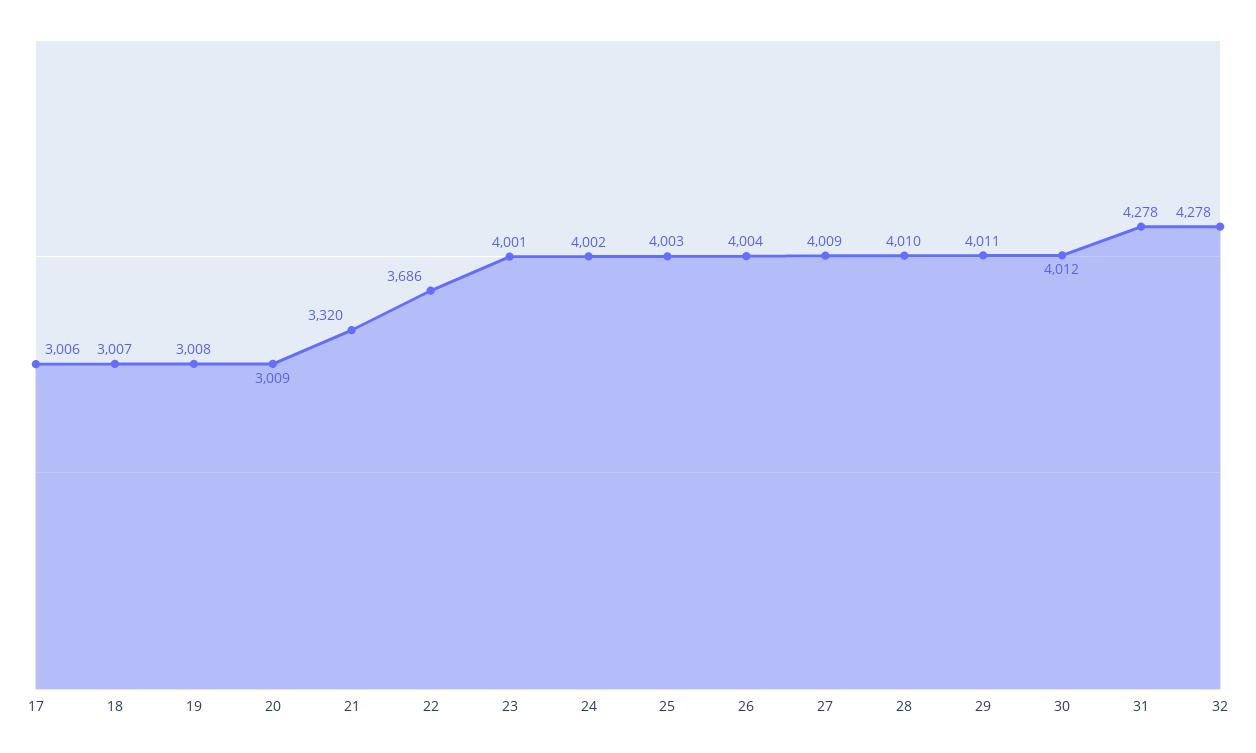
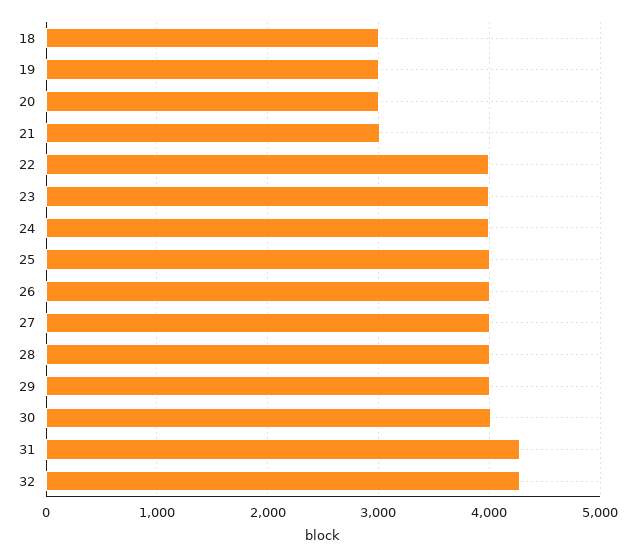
  {
-   "17": 3006,
    "18": 3007,
    "19": 3008,
    "20": 3009,
-   "21": 3320,
+   "21": 3000,
-   "22": 3686,
+   "22": 4000,
    "23": 4001,
    "24": 4002,
    "25": 4003,
    "26": 4004,
    "27": 4009,
    "28": 4010,
    "29": 4011,
    "30": 4012,
    "31": 4278,
    "32": 4278
  }

